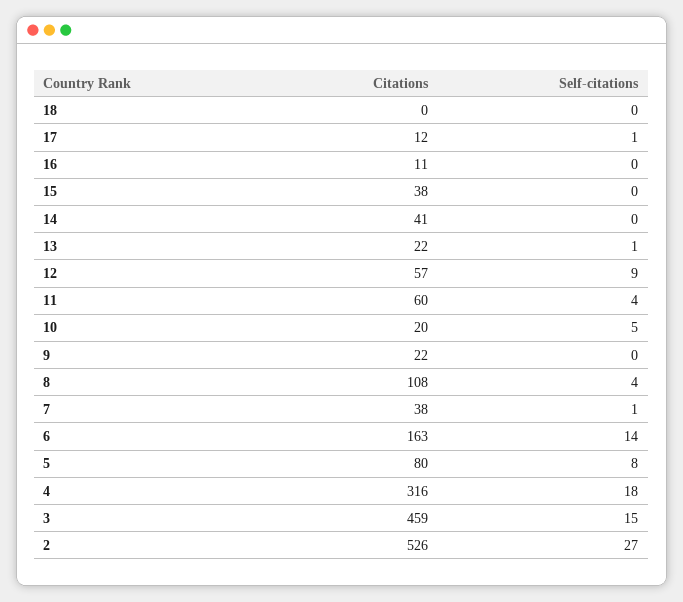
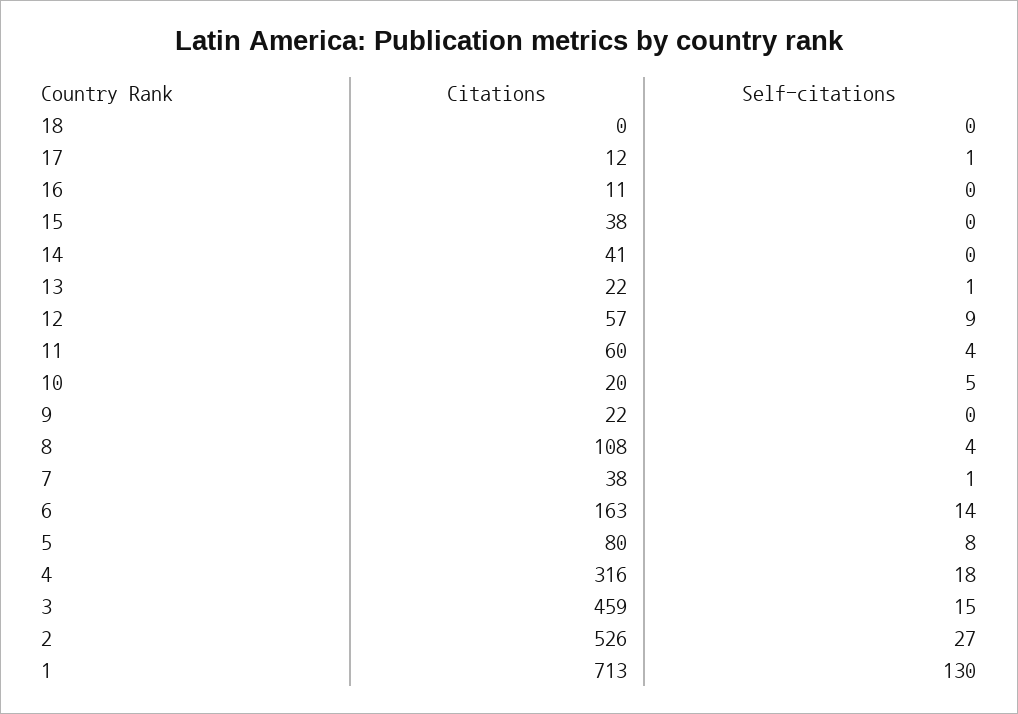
  {
    "Citations": {
      "18": 0,
      "17": 12,
      "16": 11,
      "15": 38,
      "14": 41,
      "13": 22,
      "12": 57,
      "11": 60,
      "10": 20,
      "9": 22,
      "8": 108,
      "7": 38,
      "6": 163,
      "5": 80,
      "4": 316,
      "3": 459,
-     "2": 526
+     "2": 526,
+     "1": 713
    },
    "Self-citations": {
      "18": 0,
      "17": 1,
      "16": 0,
      "15": 0,
      "14": 0,
      "13": 1,
      "12": 9,
      "11": 4,
      "10": 5,
      "9": 0,
      "8": 4,
      "7": 1,
      "6": 14,
      "5": 8,
      "4": 18,
      "3": 15,
-     "2": 27
+     "2": 27,
+     "1": 130
    }
  }

